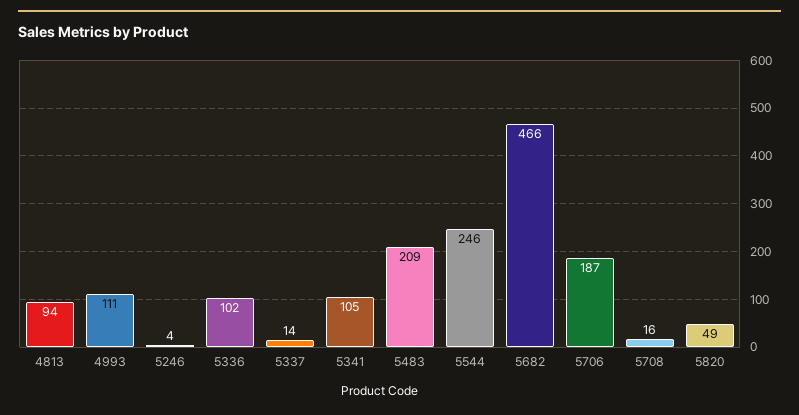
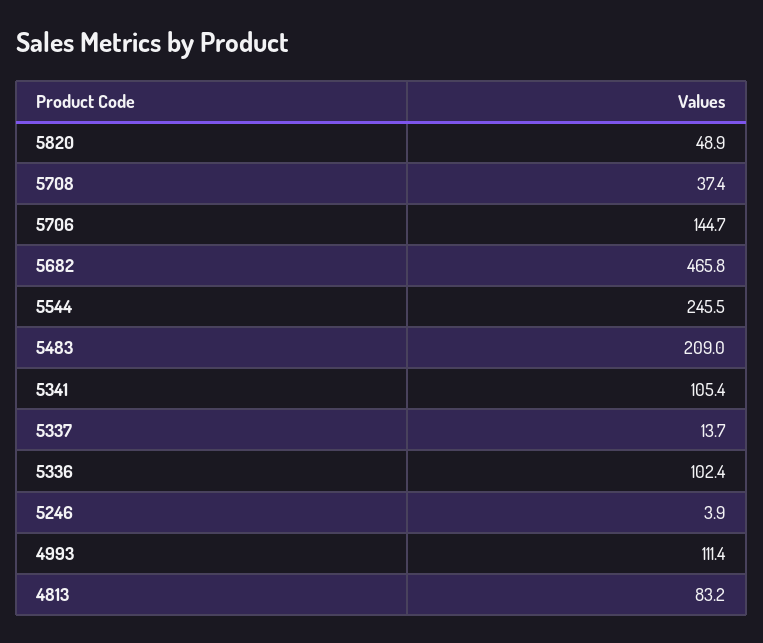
  {
-   "4813": 94,
+   "4813": 83.2,
    "4993": 111.4,
    "5246": 3.9,
    "5336": 102.4,
    "5337": 13.7,
    "5341": 105.4,
    "5483": 209,
    "5544": 245.5,
    "5682": 465.8,
-   "5706": 187,
+   "5706": 144.7,
-   "5708": 16,
+   "5708": 37.4,
    "5820": 48.9
  }

